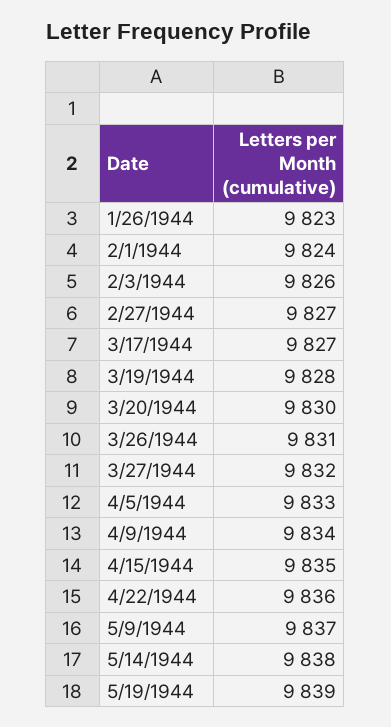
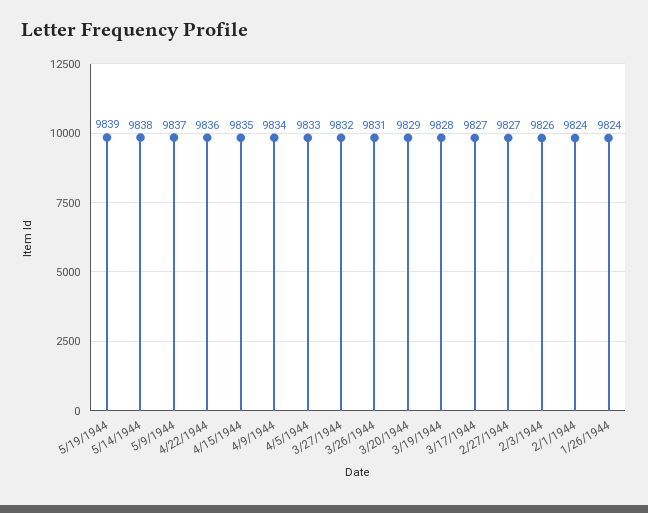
  {
-   "1/26/1944": 9823,
+   "1/26/1944": 9824,
    "2/1/1944": 9824,
    "2/3/1944": 9826,
    "2/27/1944": 9827,
    "3/17/1944": 9827,
    "3/19/1944": 9828,
-   "3/20/1944": 9830,
+   "3/20/1944": 9829,
    "3/26/1944": 9831,
    "3/27/1944": 9832,
    "4/5/1944": 9833,
    "4/9/1944": 9834,
    "4/15/1944": 9835,
    "4/22/1944": 9836,
    "5/9/1944": 9837,
    "5/14/1944": 9838,
    "5/19/1944": 9839
  }

